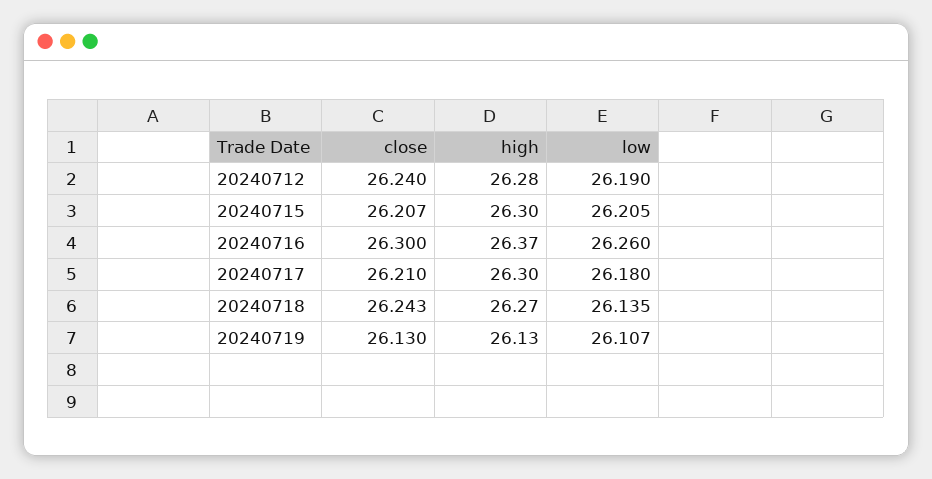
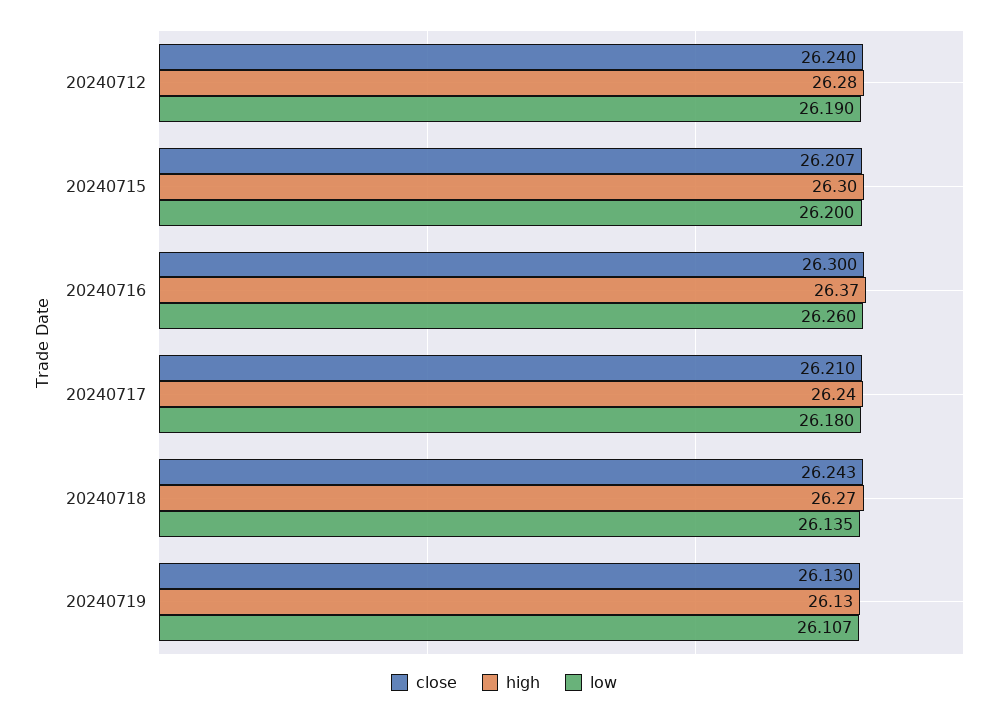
  {
    "close": {
      "20240712": 26.24,
      "20240715": 26.207,
      "20240716": 26.3,
      "20240717": 26.21,
      "20240718": 26.243,
      "20240719": 26.13
    },
    "high": {
      "20240712": 26.28,
      "20240715": 26.3,
      "20240716": 26.37,
-     "20240717": 26.3,
+     "20240717": 26.24,
      "20240718": 26.27,
      "20240719": 26.13
    },
    "low": {
      "20240712": 26.19,
-     "20240715": 26.205,
+     "20240715": 26.2,
      "20240716": 26.26,
      "20240717": 26.18,
      "20240718": 26.135,
      "20240719": 26.107
    }
  }

